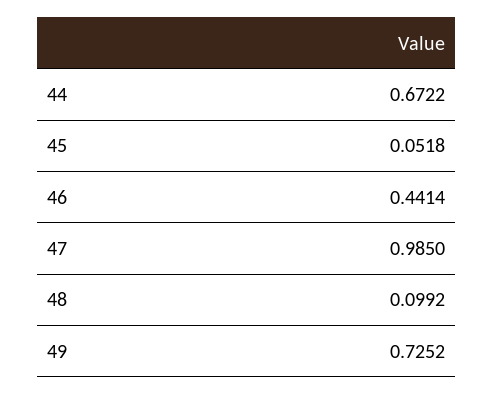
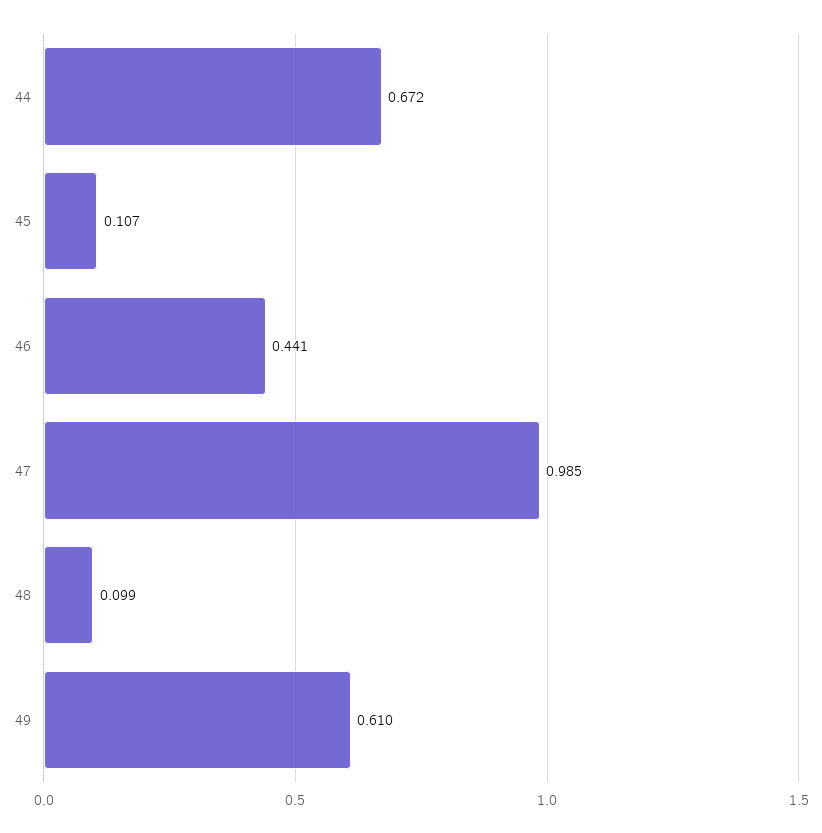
  {
    "44": 0.6722,
-   "45": 0.0518,
+   "45": 0.107,
    "46": 0.4414,
    "47": 0.985,
    "48": 0.0992,
-   "49": 0.7252
+   "49": 0.61
  }

